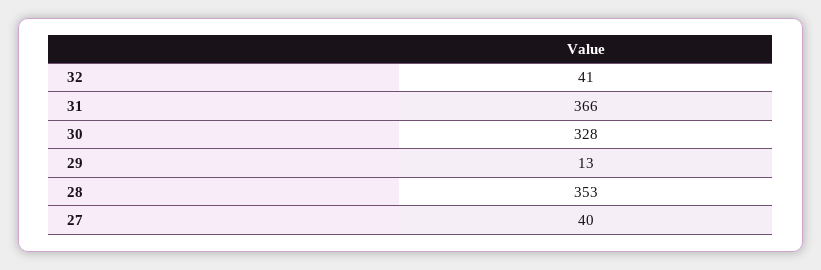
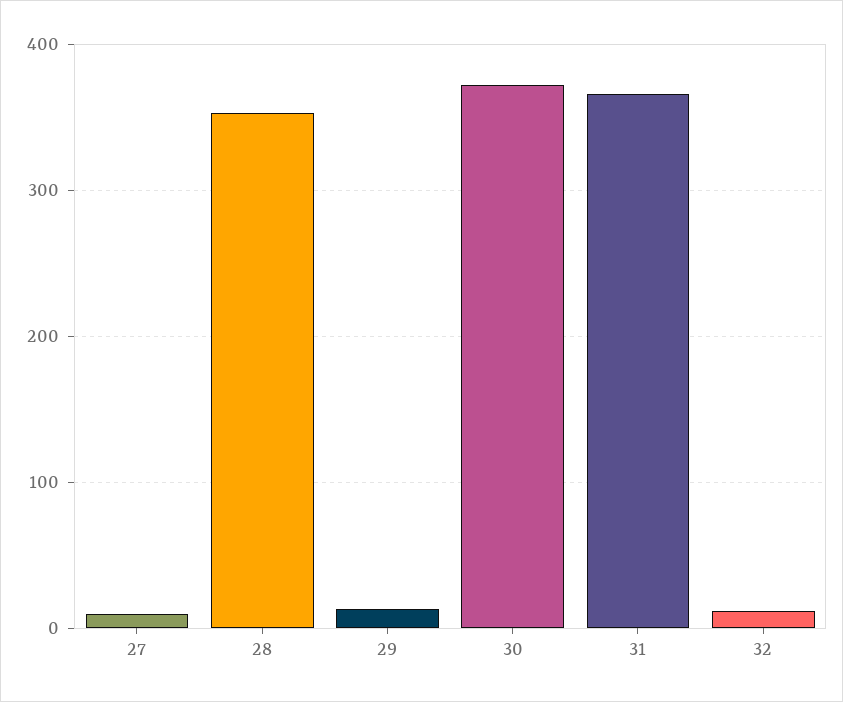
  {
-   "32": 41,
+   "32": 10,
    "31": 366,
-   "30": 328,
+   "30": 370,
    "29": 13,
    "28": 353,
-   "27": 40
+   "27": 10
  }

